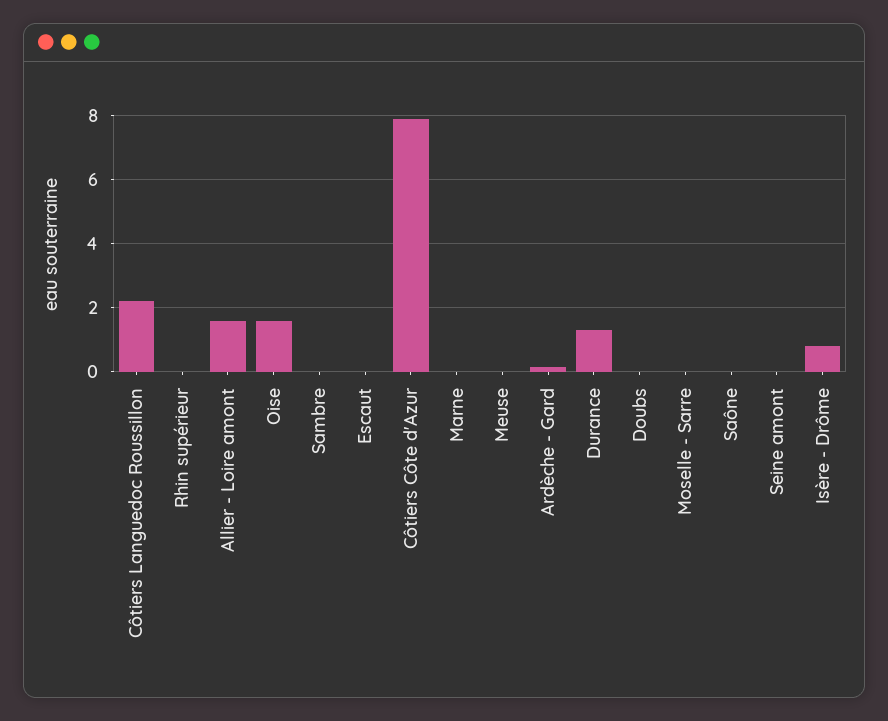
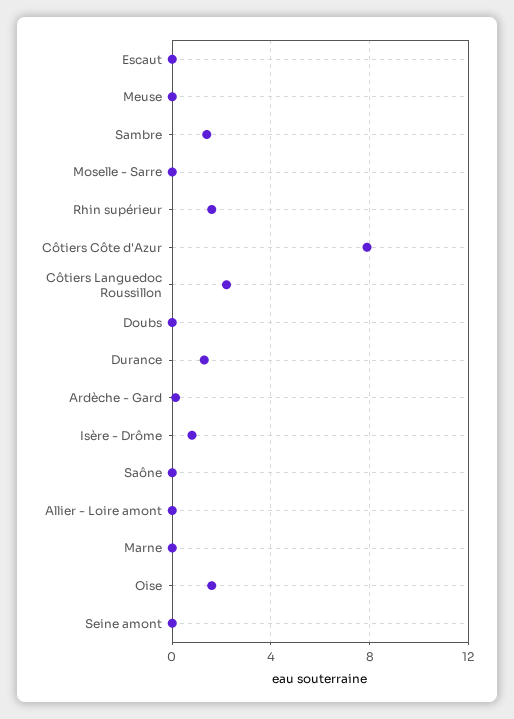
  {
    "Côtiers Languedoc Roussillon": 2.2,
-   "Rhin supérieur": 0,
+   "Rhin supérieur": 1.5,
-   "Allier - Loire amont": 1.6,
+   "Allier - Loire amont": 0,
    "Oise": 1.6,
-   "Sambre": 0,
+   "Sambre": 1.5,
    "Escaut": 0,
    "Côtiers Côte d'Azur": 8,
    "Marne": 0,
    "Meuse": 0,
    "Ardèche - Gard": 0.2,
    "Durance": 1.4,
    "Doubs": 0,
    "Moselle - Sarre": 0,
    "Saône": 0,
    "Seine amont": 0,
    "Isère - Drôme": 0.8
  }

